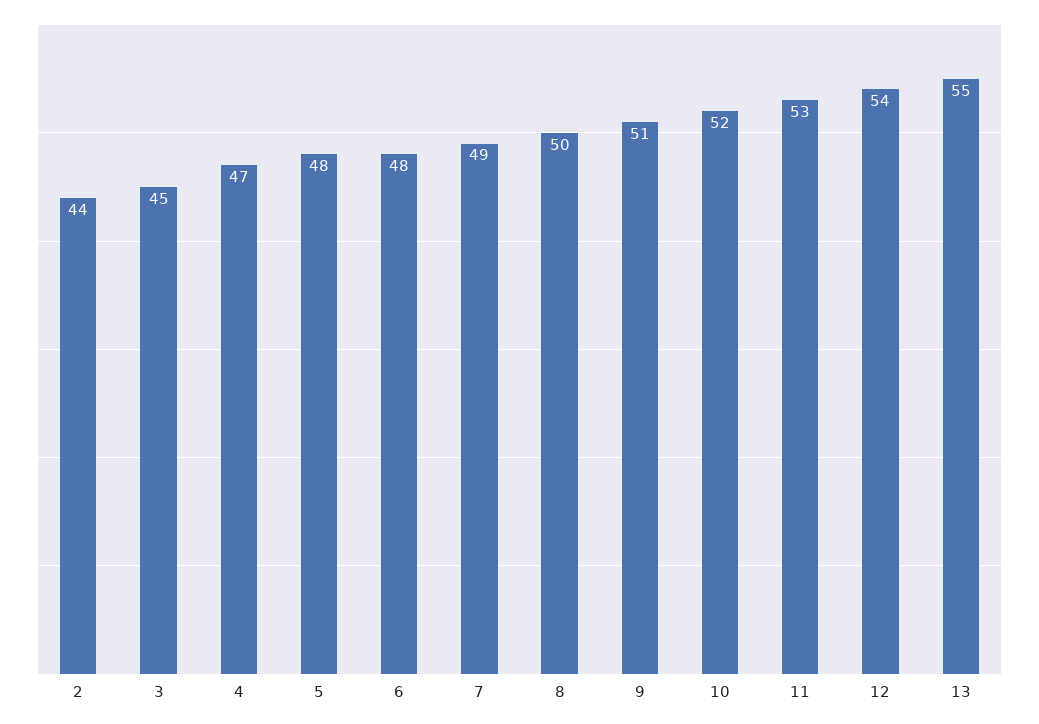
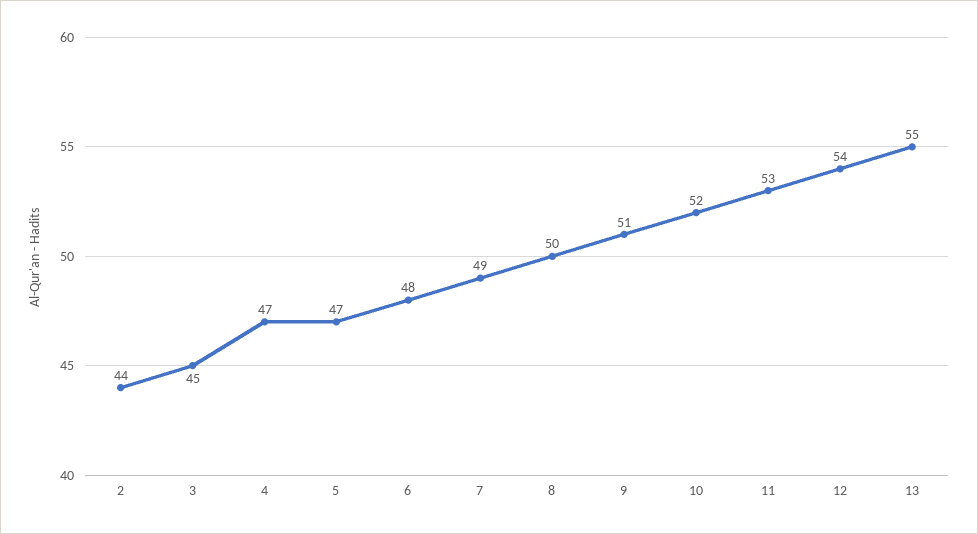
  {
    "2": 44,
    "3": 45,
    "4": 47,
-   "5": 48,
+   "5": 47,
    "6": 48,
    "7": 49,
    "8": 50,
    "9": 51,
    "10": 52,
    "11": 53,
    "12": 54,
    "13": 55
  }

